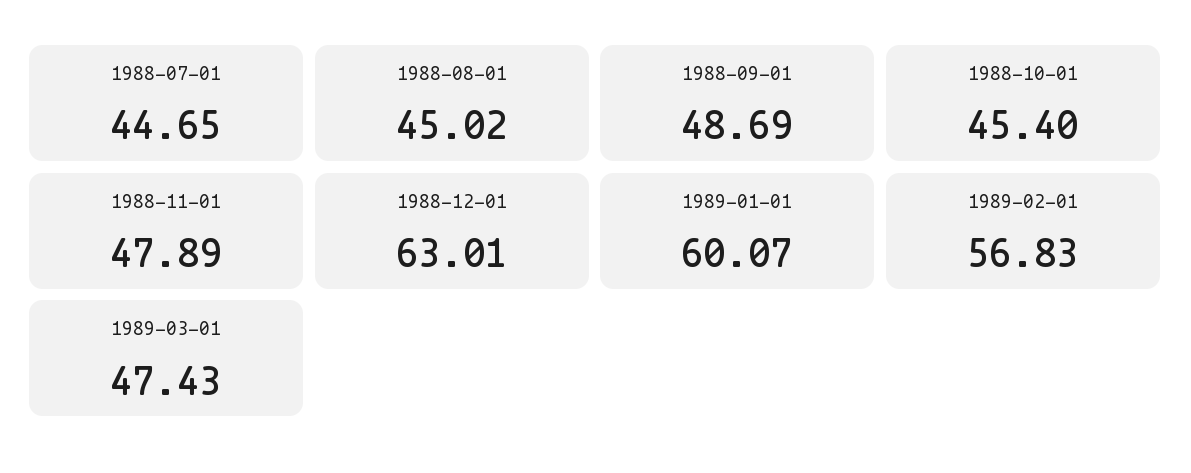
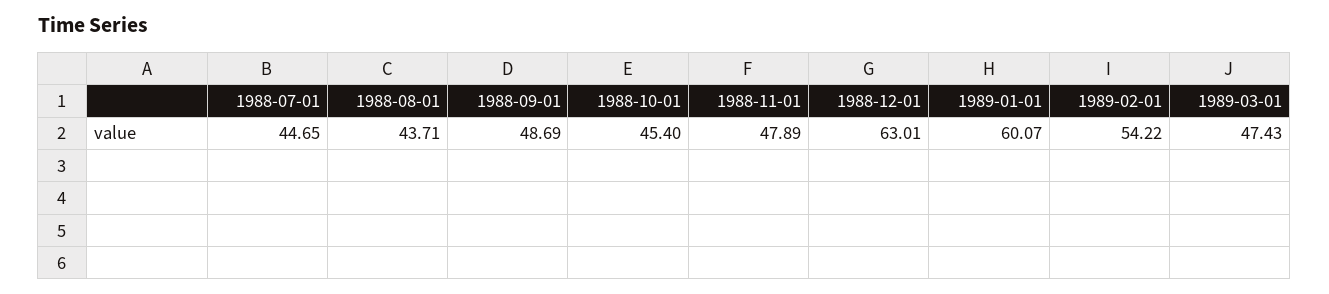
  {
    "1988-07-01": 44.65,
-   "1988-08-01": 45.02,
+   "1988-08-01": 43.71,
    "1988-09-01": 48.69,
    "1988-10-01": 45.4,
    "1988-11-01": 47.89,
    "1988-12-01": 63.01,
    "1989-01-01": 60.07,
-   "1989-02-01": 56.83,
+   "1989-02-01": 54.22,
    "1989-03-01": 47.43
  }

